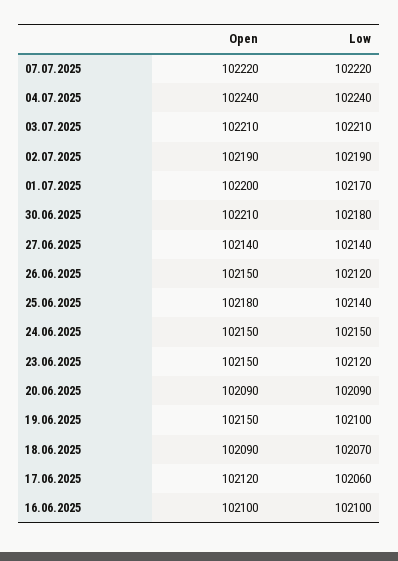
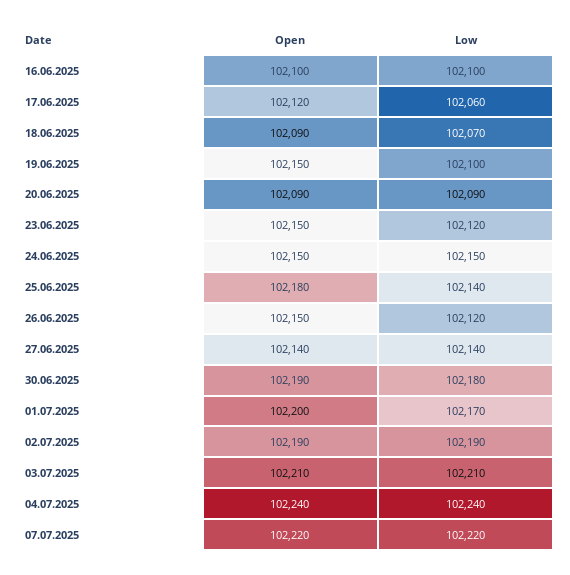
  {
    "Open": {
      "07.07.2025": 102220,
      "04.07.2025": 102240,
      "03.07.2025": 102210,
      "02.07.2025": 102190,
      "01.07.2025": 102200,
-     "30.06.2025": 102210,
+     "30.06.2025": 102190,
      "27.06.2025": 102140,
      "26.06.2025": 102150,
      "25.06.2025": 102180,
      "24.06.2025": 102150,
      "23.06.2025": 102150,
      "20.06.2025": 102090,
      "19.06.2025": 102150,
      "18.06.2025": 102090,
      "17.06.2025": 102120,
      "16.06.2025": 102100
    },
    "Low": {
      "07.07.2025": 102220,
      "04.07.2025": 102240,
      "03.07.2025": 102210,
      "02.07.2025": 102190,
      "01.07.2025": 102170,
      "30.06.2025": 102180,
      "27.06.2025": 102140,
      "26.06.2025": 102120,
      "25.06.2025": 102140,
      "24.06.2025": 102150,
      "23.06.2025": 102120,
      "20.06.2025": 102090,
      "19.06.2025": 102100,
      "18.06.2025": 102070,
      "17.06.2025": 102060,
      "16.06.2025": 102100
    }
  }

